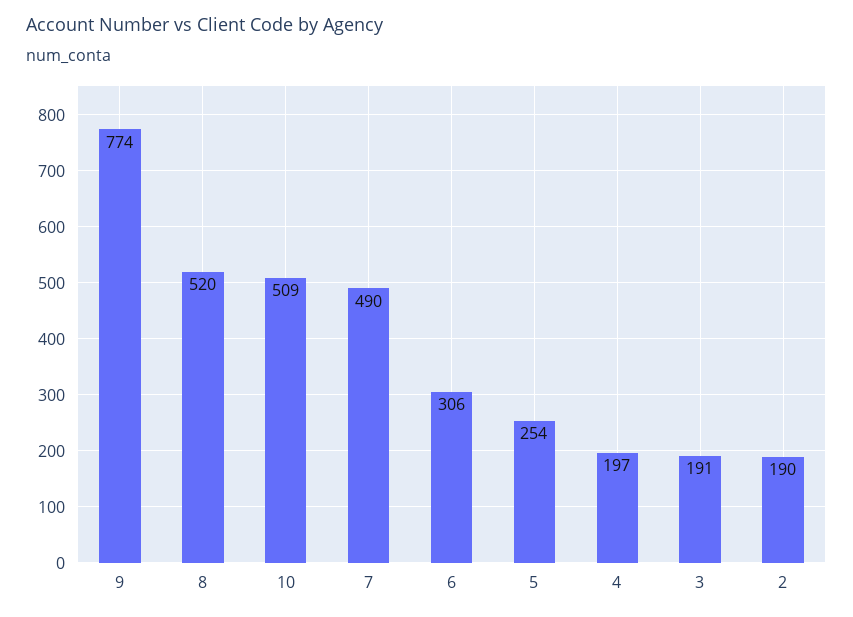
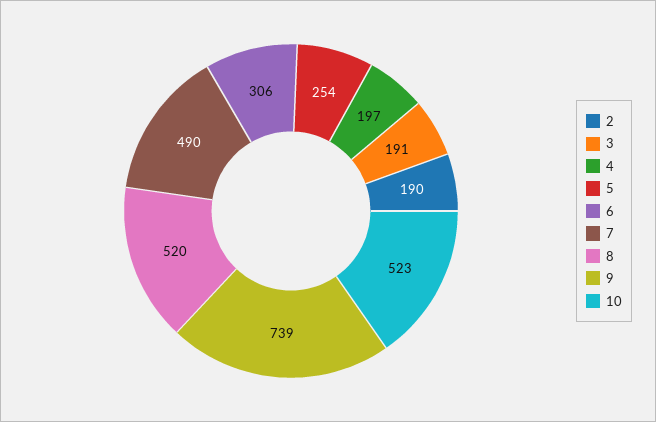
  {
-   "9": 774,
+   "9": 739,
    "8": 520,
-   "10": 509,
+   "10": 523,
    "7": 490,
    "6": 306,
    "5": 254,
    "4": 197,
    "3": 191,
    "2": 190
  }

